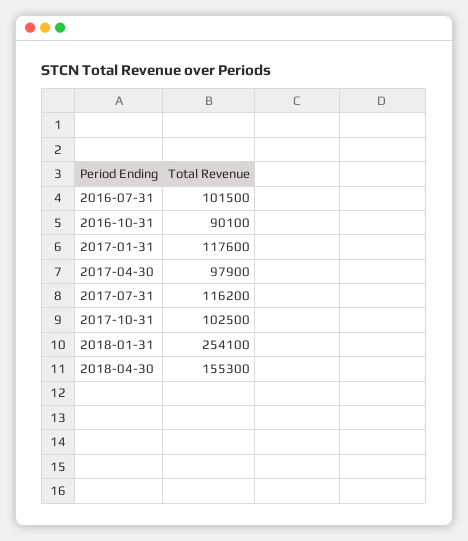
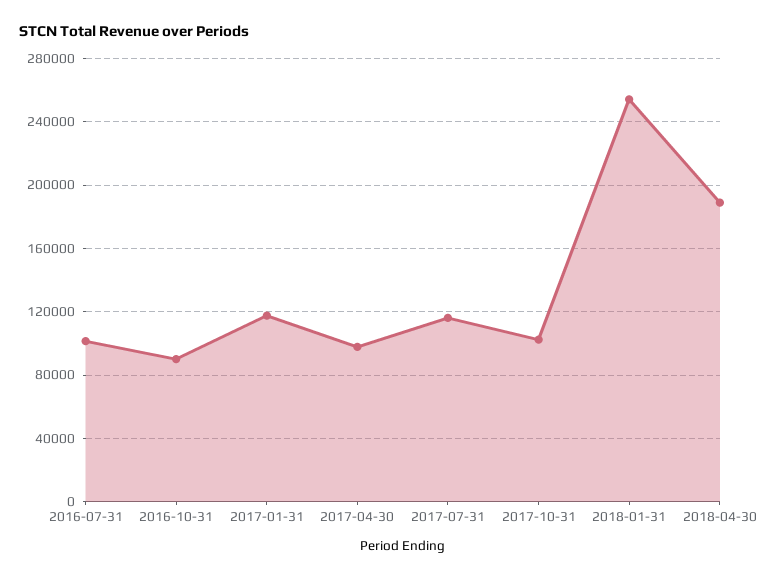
  {
    "2016-07-31": 101500,
    "2016-10-31": 90100,
    "2017-01-31": 117600,
    "2017-04-30": 97900,
    "2017-07-31": 116200,
    "2017-10-31": 102500,
    "2018-01-31": 254100,
-   "2018-04-30": 155300
+   "2018-04-30": 190000
  }

